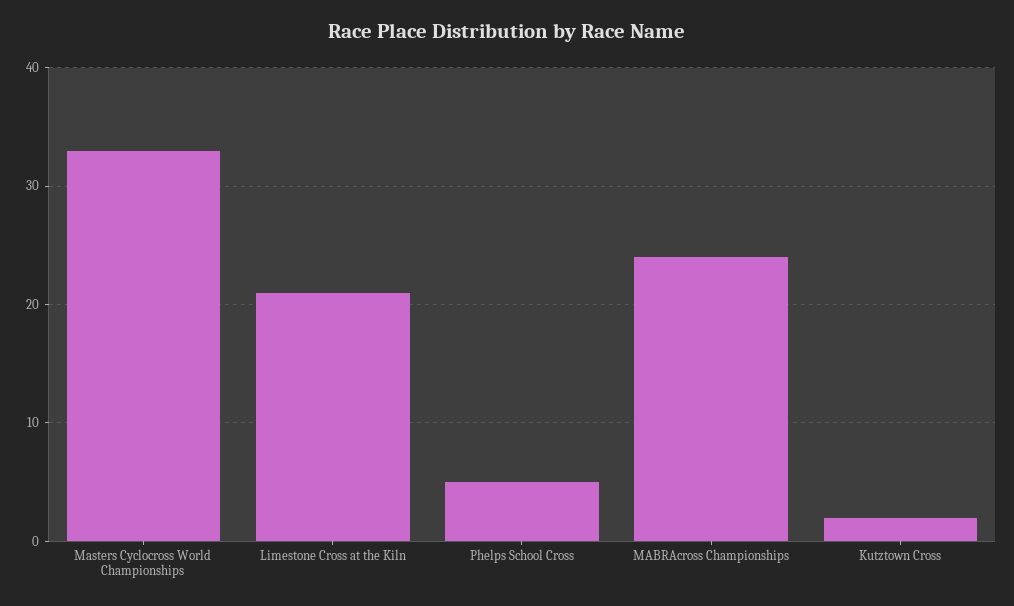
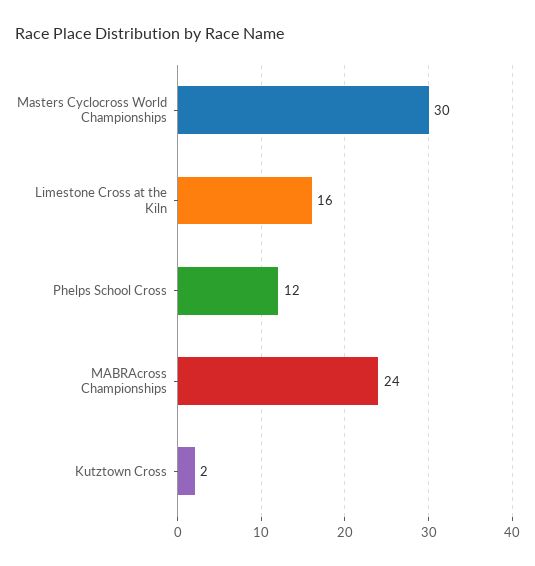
  {
-   "Masters Cyclocross World Championships": 33,
+   "Masters Cyclocross World Championships": 30,
-   "Limestone Cross at the Kiln": 21,
+   "Limestone Cross at the Kiln": 16,
-   "Phelps School Cross": 5,
+   "Phelps School Cross": 12,
    "MABRAcross Championships": 24,
    "Kutztown Cross": 2
  }

